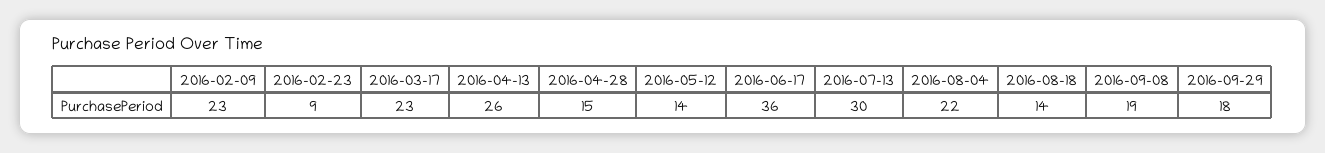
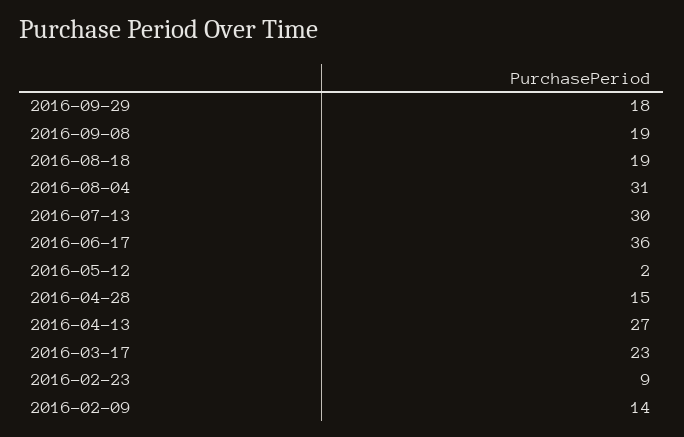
  {
-   "2016-02-09": 23,
+   "2016-02-09": 14,
    "2016-02-23": 9,
    "2016-03-17": 23,
-   "2016-04-13": 26,
+   "2016-04-13": 27,
    "2016-04-28": 15,
-   "2016-05-12": 14,
+   "2016-05-12": 2,
    "2016-06-17": 36,
    "2016-07-13": 30,
-   "2016-08-04": 22,
+   "2016-08-04": 31,
-   "2016-08-18": 14,
+   "2016-08-18": 19,
    "2016-09-08": 19,
    "2016-09-29": 18
  }

